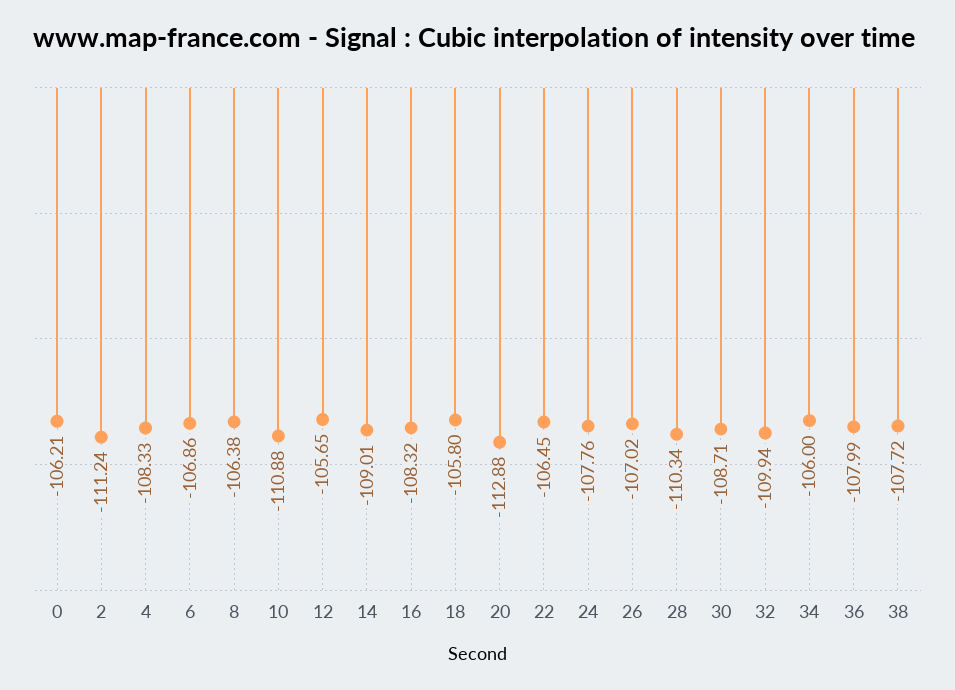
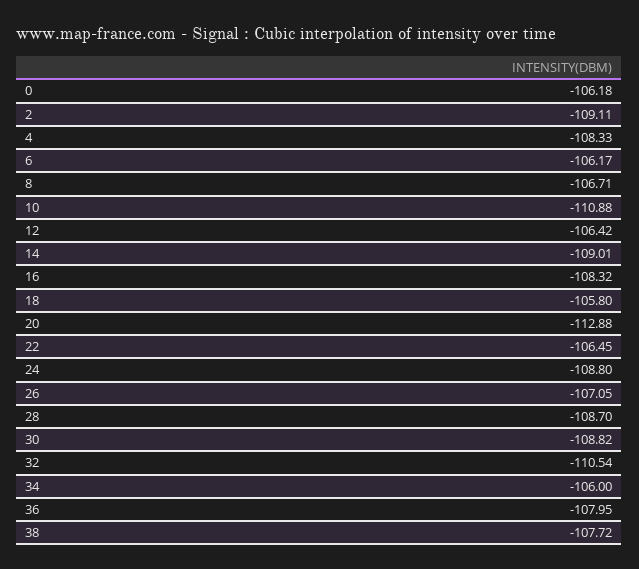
  {
-   "0": -106.21,
+   "0": -106.18,
-   "2": -111.24,
+   "2": -109.11,
    "4": -108.33,
-   "6": -106.86,
+   "6": -106.17,
-   "8": -106.38,
+   "8": -106.71,
    "10": -110.88,
-   "12": -105.65,
+   "12": -106.42,
    "14": -109.01,
    "16": -108.32,
    "18": -105.8,
    "20": -112.88,
    "22": -106.45,
-   "24": -107.76,
+   "24": -108.8,
-   "26": -107.02,
+   "26": -107.05,
-   "28": -110.34,
+   "28": -108.7,
-   "30": -108.71,
+   "30": -108.82,
-   "32": -109.94,
+   "32": -110.54,
    "34": -106,
-   "36": -107.99,
+   "36": -107.95,
    "38": -107.72
  }

